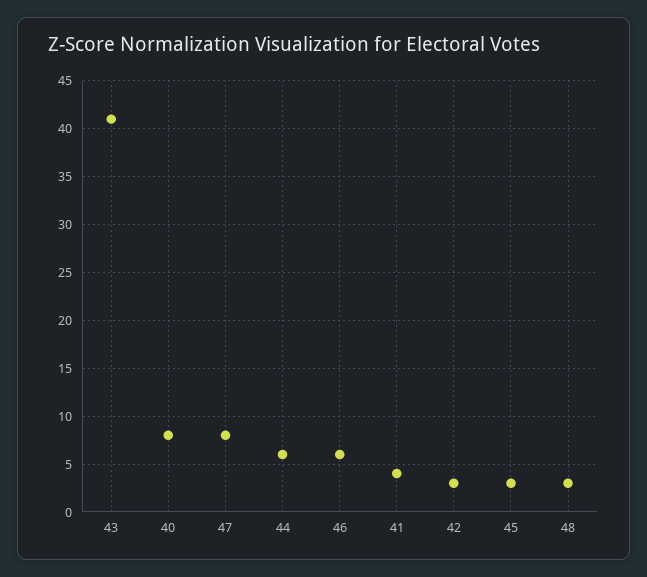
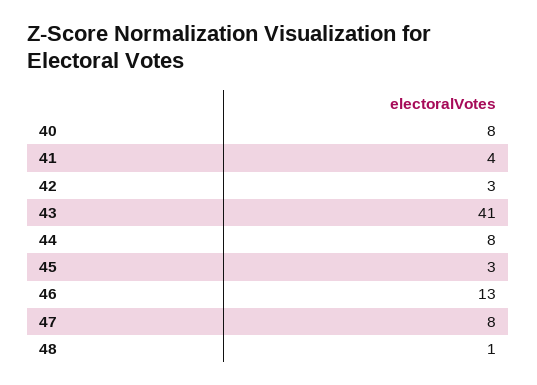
  {
    "43": 41,
    "40": 8,
    "47": 8,
-   "44": 6,
+   "44": 8,
-   "46": 6,
+   "46": 13,
    "41": 4,
    "42": 3,
    "45": 3,
-   "48": 3
+   "48": 1
  }

